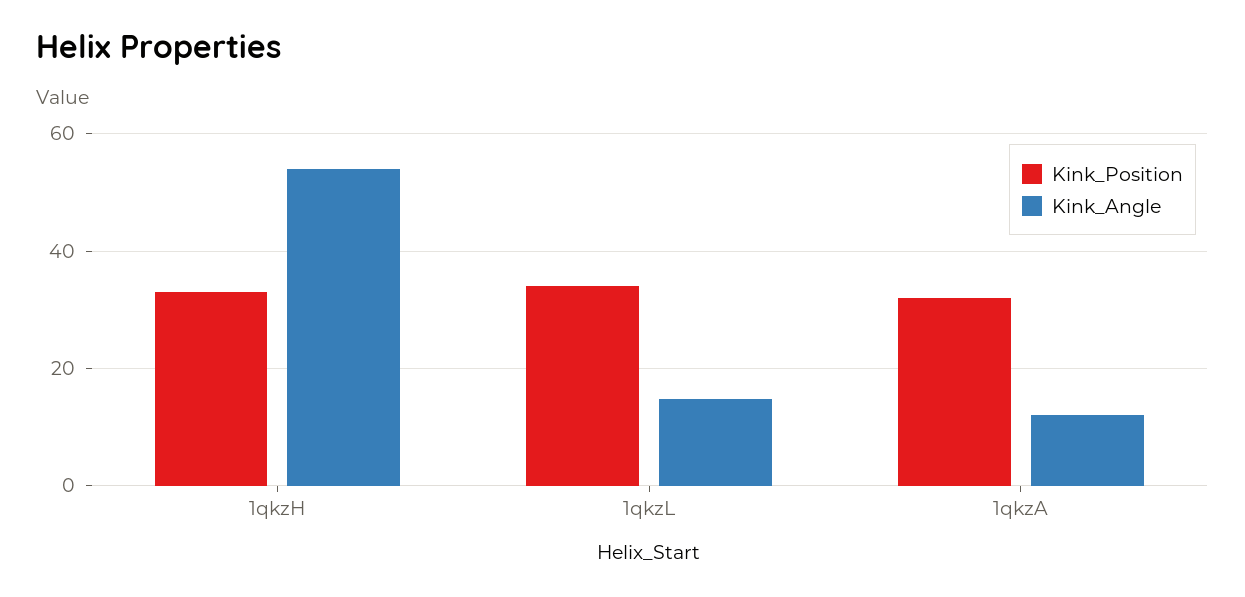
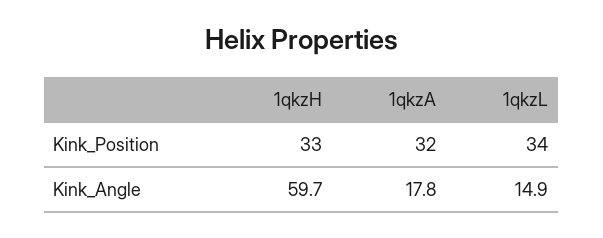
  {
    "Kink_Position": {
      "1qkzH": 33,
      "1qkzL": 34,
      "1qkzA": 32
    },
    "Kink_Angle": {
-     "1qkzH": 54,
+     "1qkzH": 59.7,
      "1qkzL": 14.9,
-     "1qkzA": 12
+     "1qkzA": 17.8
    }
  }

